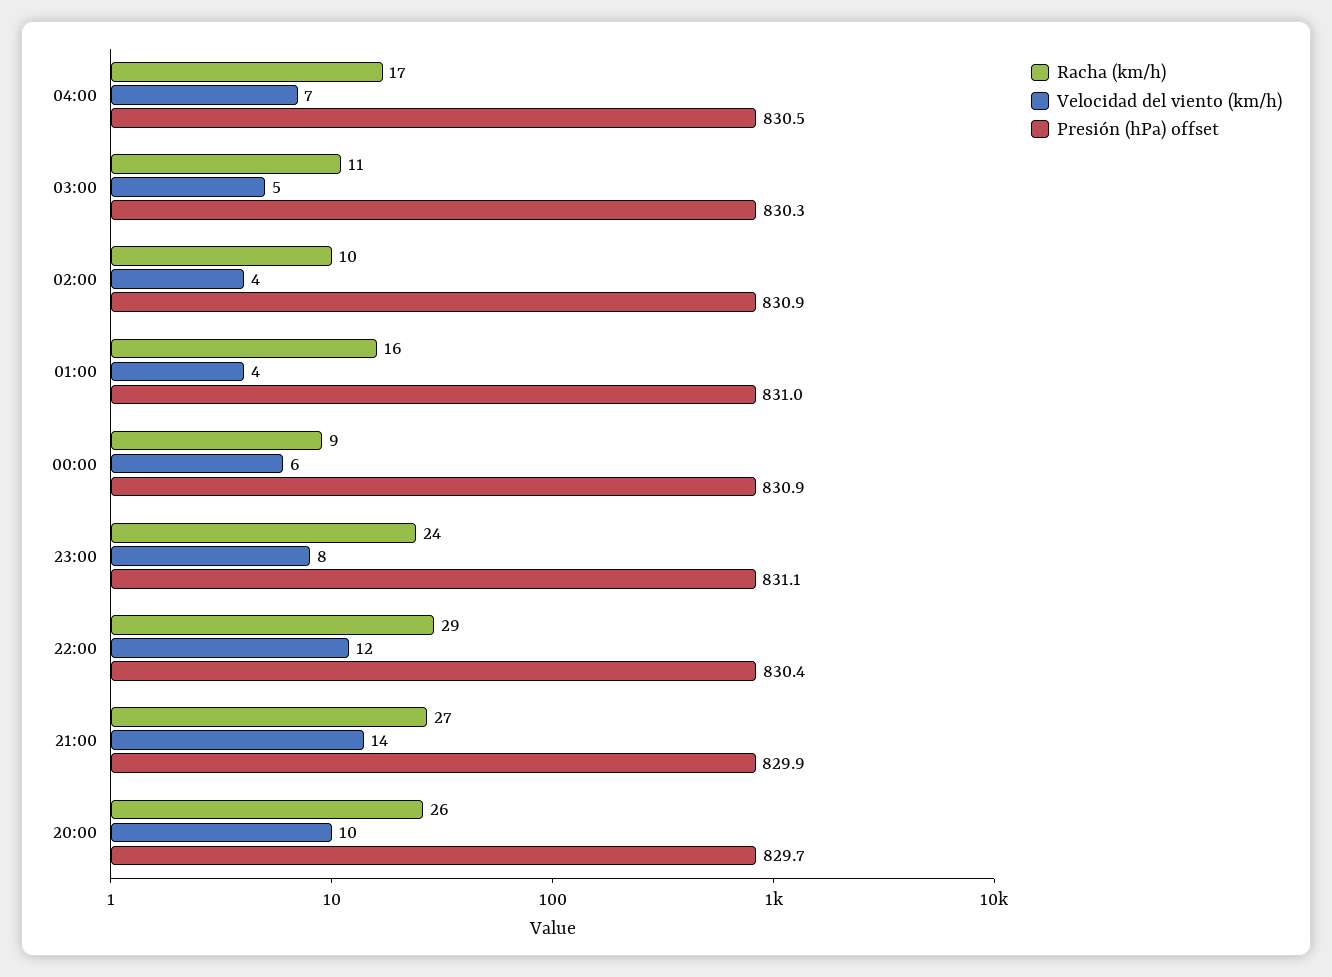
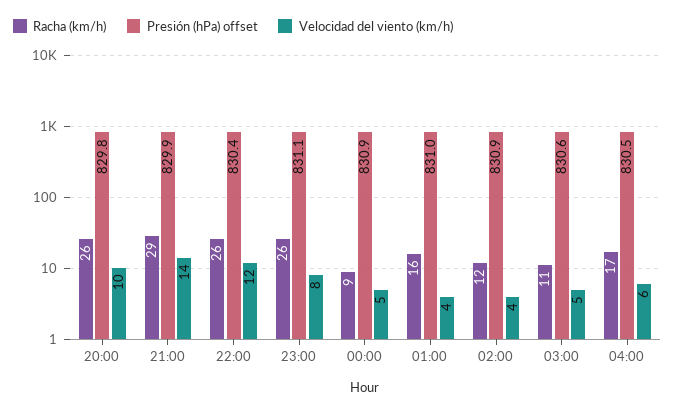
  {
    "Racha (km/h)": {
      "04:00": 17,
      "03:00": 11,
-     "02:00": 10,
+     "02:00": 12,
      "01:00": 16,
      "00:00": 9,
-     "23:00": 24,
+     "23:00": 26,
-     "22:00": 29,
+     "22:00": 26,
-     "21:00": 27,
+     "21:00": 29,
      "20:00": 26
    },
    "Velocidad del viento (km/h)": {
-     "04:00": 7,
+     "04:00": 6,
      "03:00": 5,
      "02:00": 4,
      "01:00": 4,
-     "00:00": 6,
+     "00:00": 5,
      "23:00": 8,
      "22:00": 12,
      "21:00": 14,
      "20:00": 10
    },
    "Presión (hPa) offset": {
      "04:00": 830.5,
-     "03:00": 830.3,
+     "03:00": 830.6,
      "02:00": 830.9,
      "01:00": 831,
      "00:00": 830.9,
      "23:00": 831.1,
      "22:00": 830.4,
      "21:00": 829.9,
-     "20:00": 829.7
+     "20:00": 829.8
    }
  }

